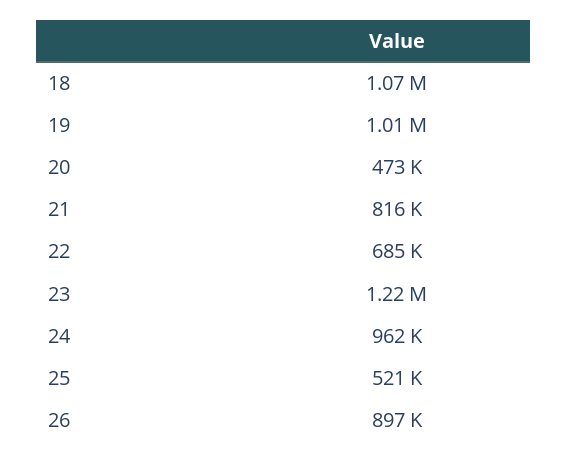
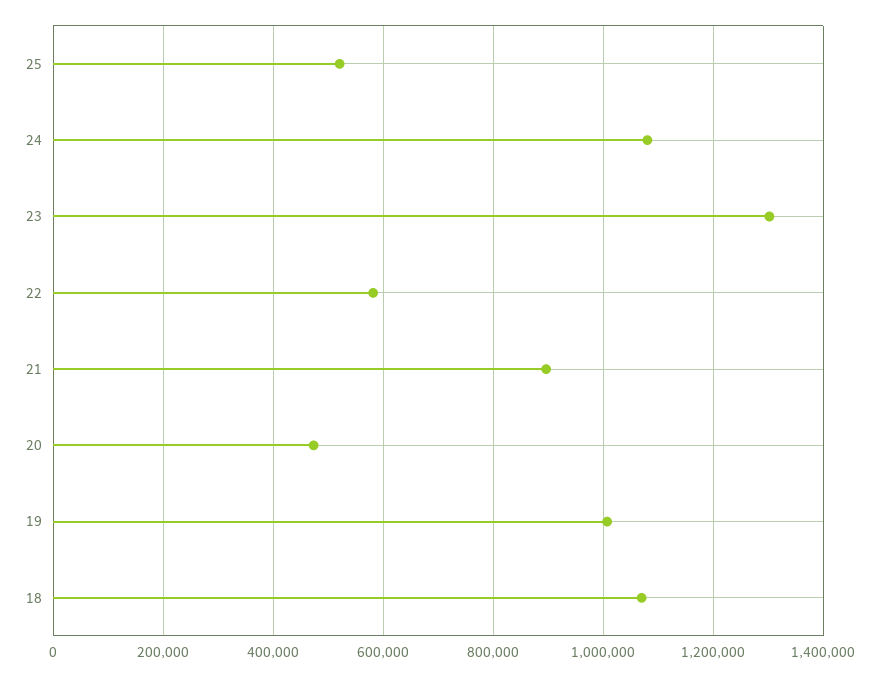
  {
    "18": 1070000,
    "19": 1010000,
    "20": 473000,
-   "21": 816000,
+   "21": 900000,
-   "22": 685000,
+   "22": 580000,
-   "23": 1220000,
+   "23": 1300000,
-   "24": 962000,
+   "24": 1080000,
-   "25": 521000,
+   "25": 521000
-   "26": 897000
  }

